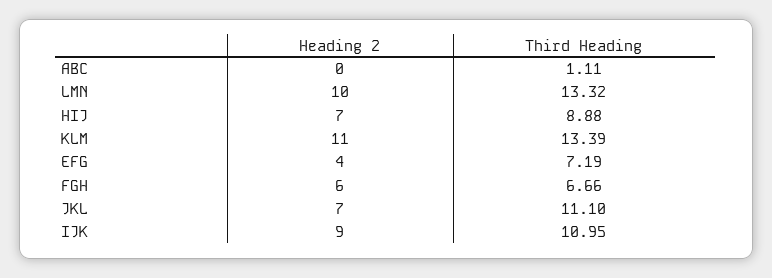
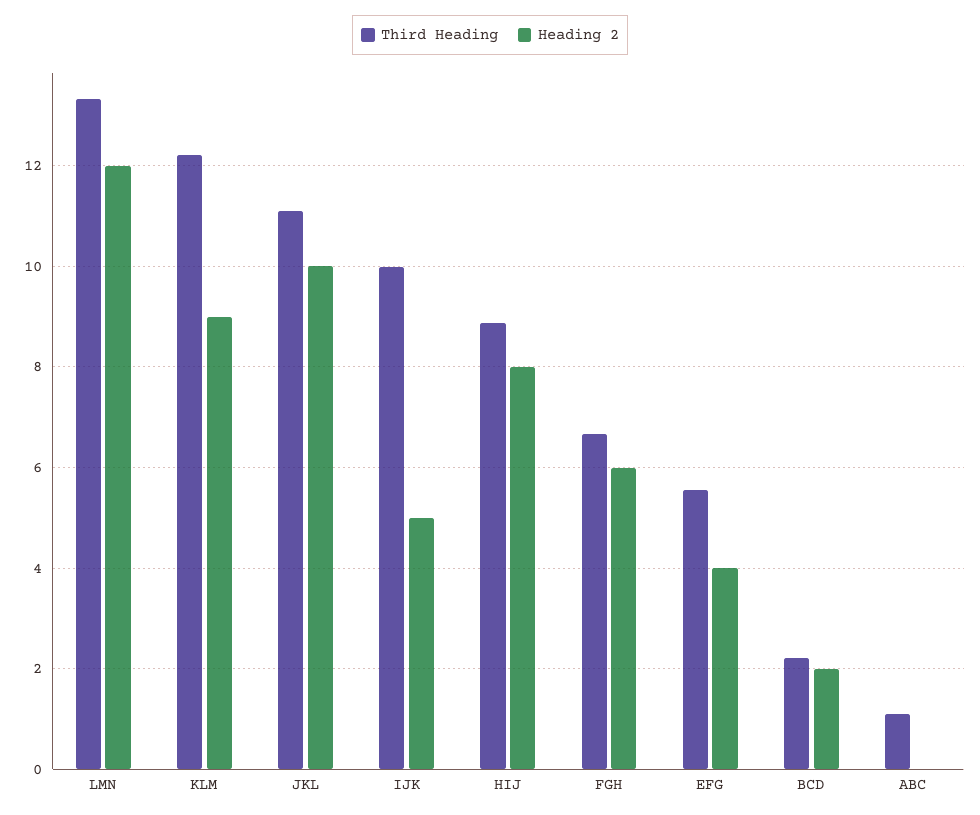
  {
    "Heading 2": {
      "ABC": 0,
-     "LMN": 10,
+     "LMN": 12,
-     "HIJ": 7,
+     "HIJ": 8,
-     "KLM": 11,
+     "KLM": 9,
      "EFG": 4,
      "FGH": 6,
-     "JKL": 7,
+     "JKL": 10,
-     "IJK": 9
+     "IJK": 5,
+     "BCD": 2
    },
    "Third Heading": {
      "ABC": 1.11,
      "LMN": 13.32,
      "HIJ": 8.88,
-     "KLM": 13.39,
+     "KLM": 12.2,
-     "EFG": 7.19,
+     "EFG": 5.6,
      "FGH": 6.66,
      "JKL": 11.1,
-     "IJK": 10.95
+     "IJK": 10,
+     "BCD": 2.2
    }
  }

